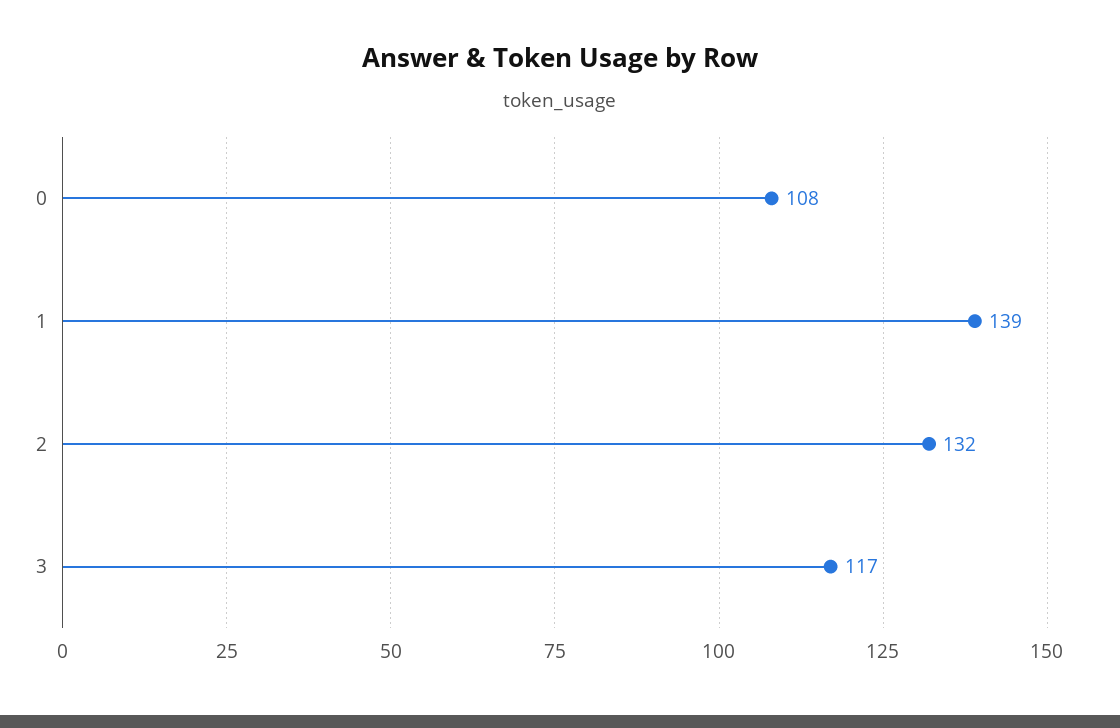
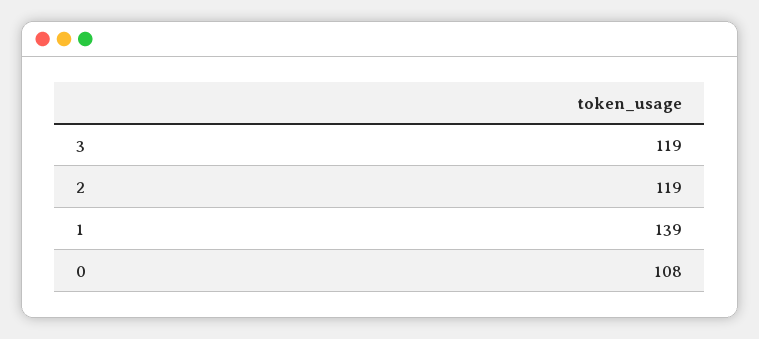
  {
    "0": 108,
    "1": 139,
-   "2": 132,
+   "2": 119,
-   "3": 117
+   "3": 119
  }

